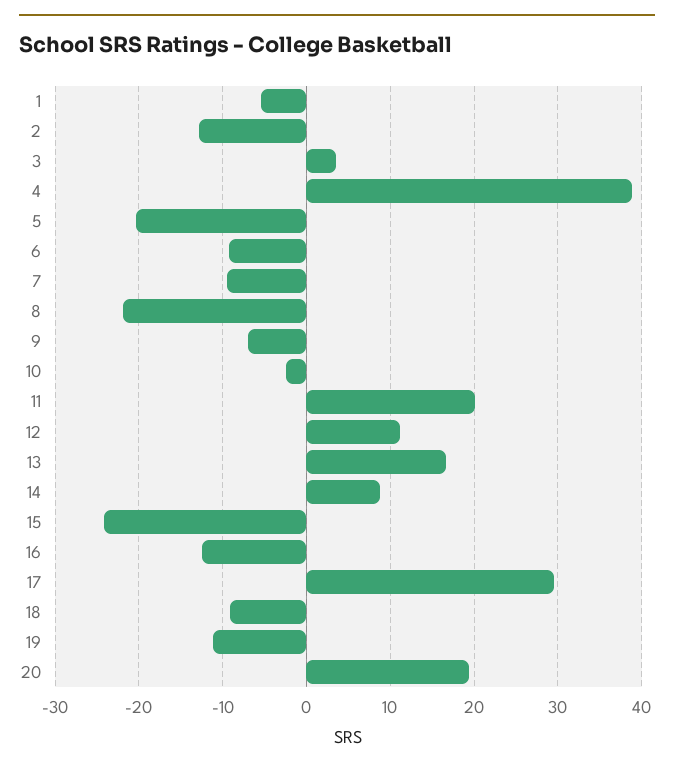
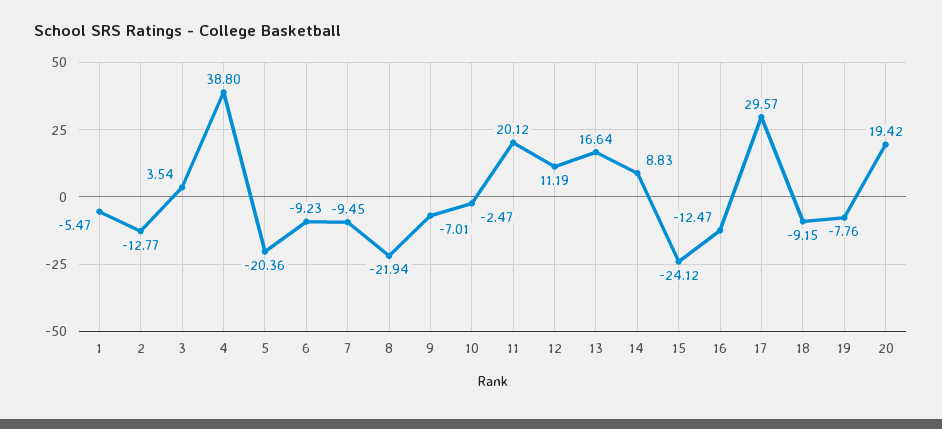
  {
    "1": -5.47,
    "2": -12.77,
    "3": 3.54,
    "4": 38.8,
    "5": -20.36,
    "6": -9.23,
    "7": -9.45,
    "8": -21.94,
    "9": -7.01,
    "10": -2.47,
    "11": 20.12,
    "12": 11.19,
    "13": 16.64,
    "14": 8.83,
    "15": -24.12,
    "16": -12.47,
    "17": 29.57,
    "18": -9.15,
-   "19": -11,
+   "19": -7.76,
    "20": 19.42
  }

